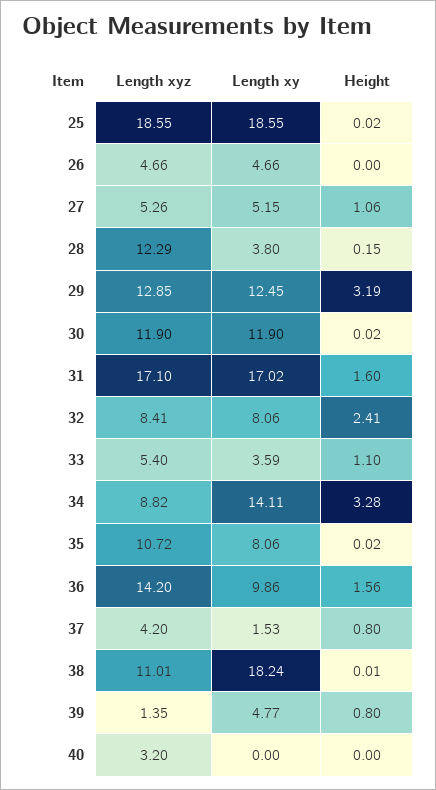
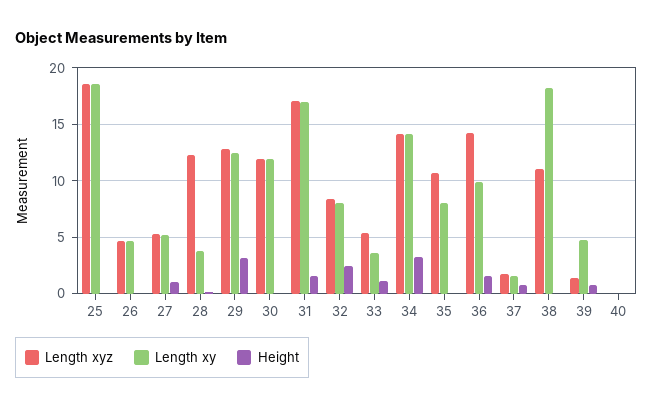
  {
    "Length xyz": {
      "25": 18.55,
      "26": 4.66,
      "27": 5.26,
      "28": 12.29,
      "29": 12.85,
      "30": 11.9,
      "31": 17.1,
      "32": 8.41,
      "33": 5.4,
-     "34": 8.82,
+     "34": 14,
      "35": 10.72,
      "36": 14.2,
-     "37": 4.2,
+     "37": 2,
      "38": 11.01,
      "39": 1.35,
-     "40": 3.2
+     "40": 0
    },
    "Length xy": {
      "25": 18.55,
      "26": 4.66,
      "27": 5.15,
      "28": 3.8,
      "29": 12.45,
      "30": 11.9,
      "31": 17.02,
      "32": 8.06,
      "33": 3.59,
      "34": 14.11,
      "35": 8.06,
      "36": 9.86,
      "37": 1.53,
      "38": 18.24,
      "39": 4.77,
      "40": 0
    },
    "Height": {
      "25": 0.02,
      "26": 0,
      "27": 1.06,
      "28": 0.15,
      "29": 3.19,
      "30": 0.02,
      "31": 1.6,
      "32": 2.41,
      "33": 1.1,
      "34": 3.28,
      "35": 0.02,
      "36": 1.56,
      "37": 0.8,
      "38": 0.01,
      "39": 0.8,
      "40": 0
    }
  }

